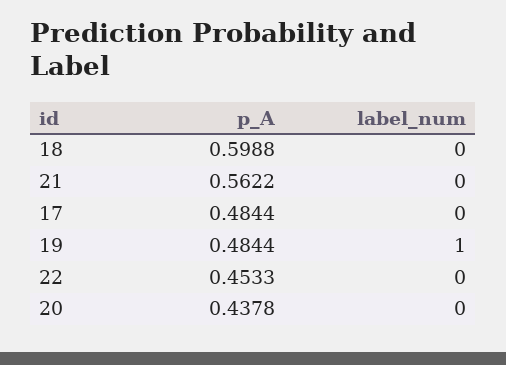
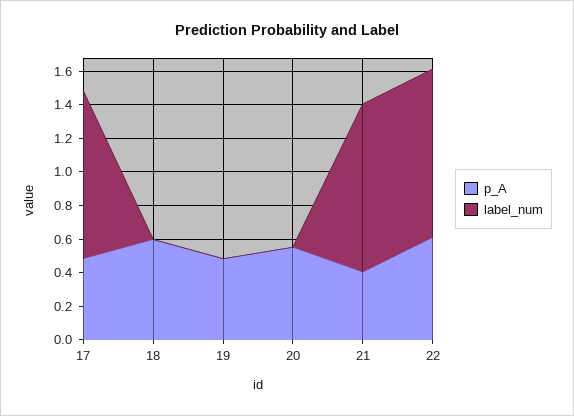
  {
    "p_A": {
      "18": 0.5988,
-     "21": 0.5622,
+     "21": 0.4,
      "17": 0.4844,
      "19": 0.4844,
-     "22": 0.4533,
+     "22": 0.6,
-     "20": 0.4378
+     "20": 0.55
    },
    "label_num": {
      "18": 0,
-     "21": 0,
+     "21": 1,
-     "17": 0,
+     "17": 1,
-     "19": 1,
+     "19": 0,
-     "22": 0,
+     "22": 1,
      "20": 0
    }
  }

